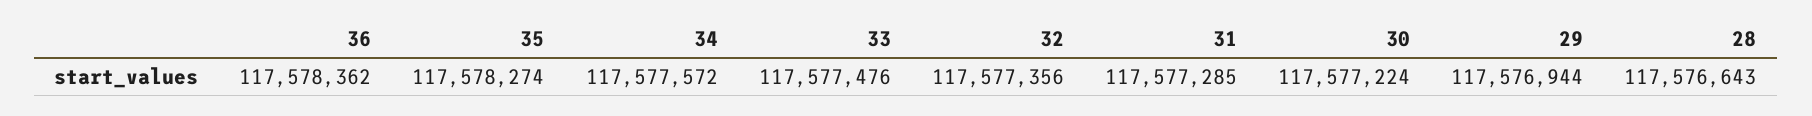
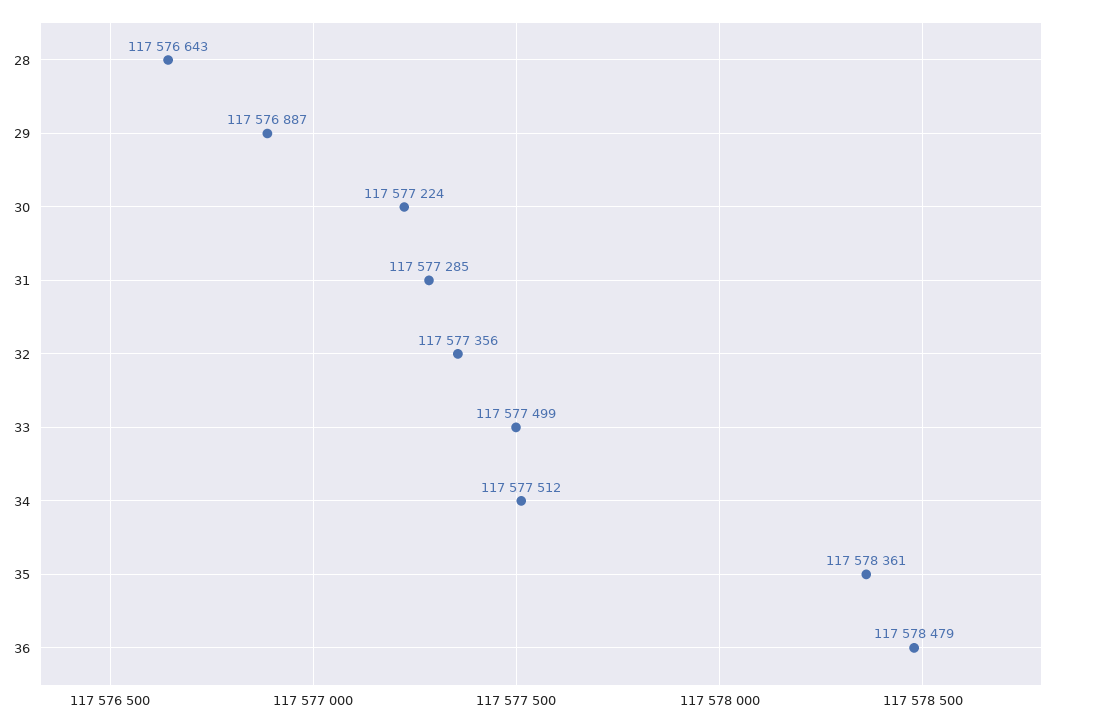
  {
-   "36": 117578362,
+   "36": 117578479,
-   "35": 117578274,
+   "35": 117578361,
-   "34": 117577572,
+   "34": 117577512,
-   "33": 117577476,
+   "33": 117577499,
    "32": 117577356,
    "31": 117577285,
    "30": 117577224,
-   "29": 117576944,
+   "29": 117576887,
    "28": 117576643
  }

